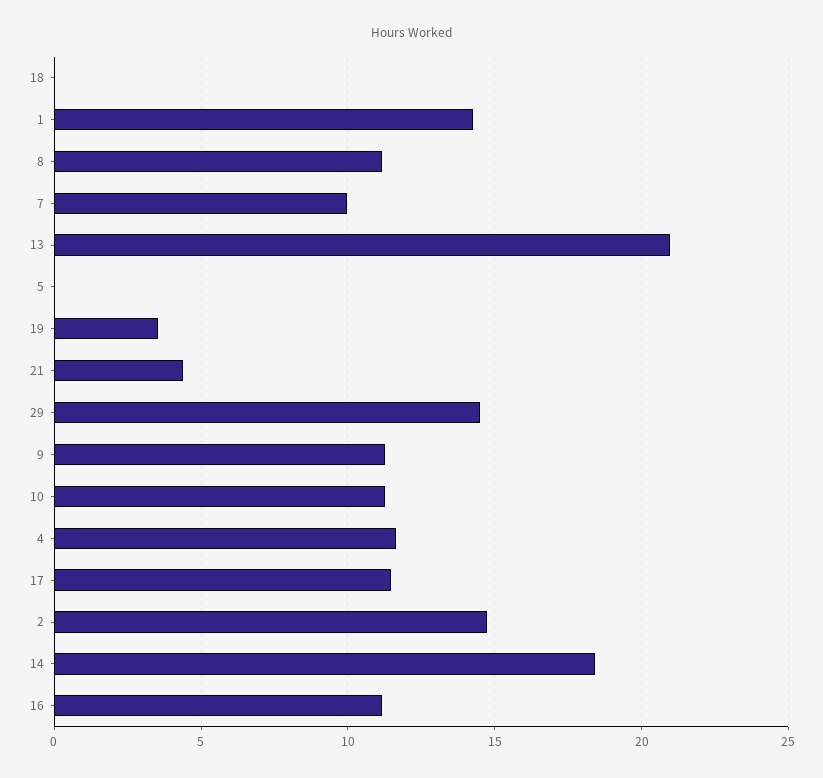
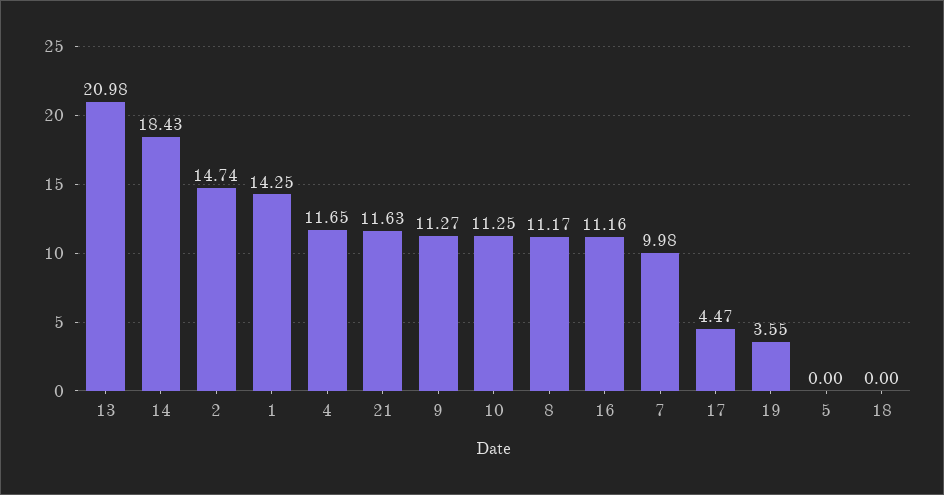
  {
    "18": 0,
    "1": 14.25,
    "8": 11.17,
    "7": 9.98,
    "13": 20.98,
    "5": 0,
    "19": 3.55,
-   "21": 4.5,
+   "21": 11.63,
-   "29": 14.5,
    "9": 11.27,
    "10": 11.25,
    "4": 11.65,
-   "17": 11.5,
+   "17": 4.47,
    "2": 14.74,
    "14": 18.43,
    "16": 11.16
  }

